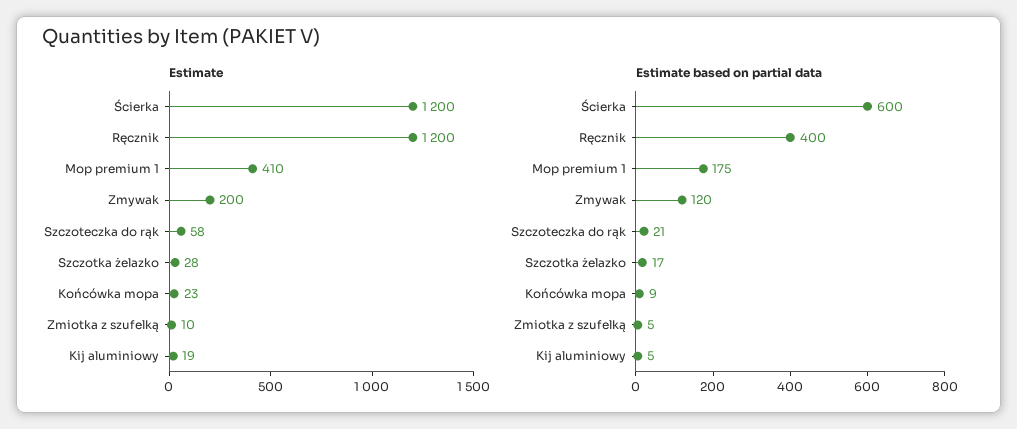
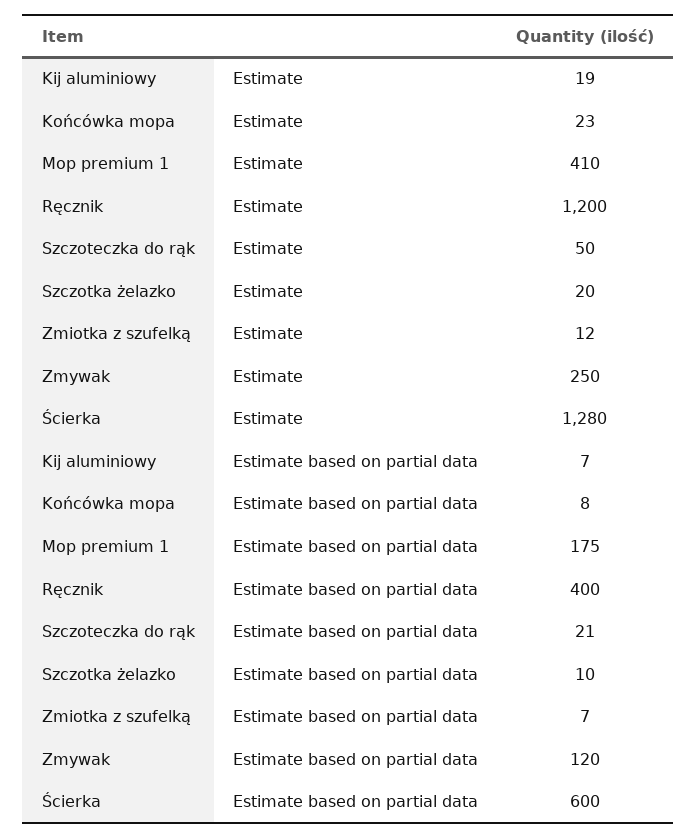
  {
    "Estimate": {
-     "Ścierka": 1200,
+     "Ścierka": 1280,
      "Ręcznik": 1200,
      "Mop premium 1": 410,
-     "Zmywak": 200,
+     "Zmywak": 250,
-     "Szczoteczka do rąk": 58,
+     "Szczoteczka do rąk": 50,
-     "Szczotka żelazko": 28,
+     "Szczotka żelazko": 20,
      "Końcówka mopa": 23,
-     "Zmiotka z szufelką": 10,
+     "Zmiotka z szufelką": 12,
      "Kij aluminiowy": 19
    },
    "Estimate based on partial data": {
      "Ścierka": 600,
      "Ręcznik": 400,
      "Mop premium 1": 175,
      "Zmywak": 120,
      "Szczoteczka do rąk": 21,
-     "Szczotka żelazko": 17,
+     "Szczotka żelazko": 10,
-     "Końcówka mopa": 9,
+     "Końcówka mopa": 8,
-     "Zmiotka z szufelką": 5,
+     "Zmiotka z szufelką": 7,
-     "Kij aluminiowy": 5
+     "Kij aluminiowy": 7
    }
  }

